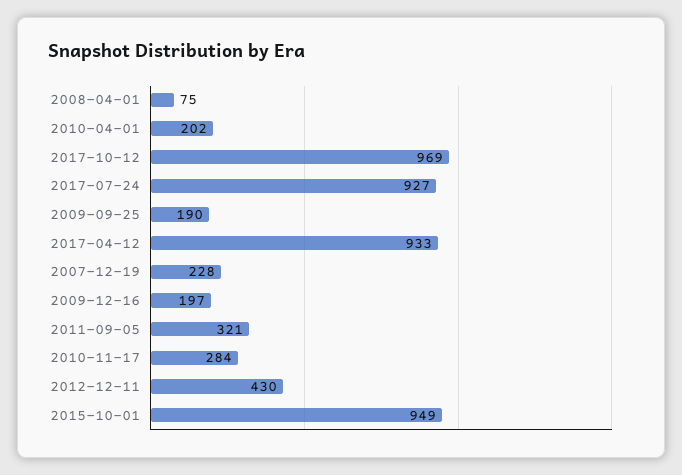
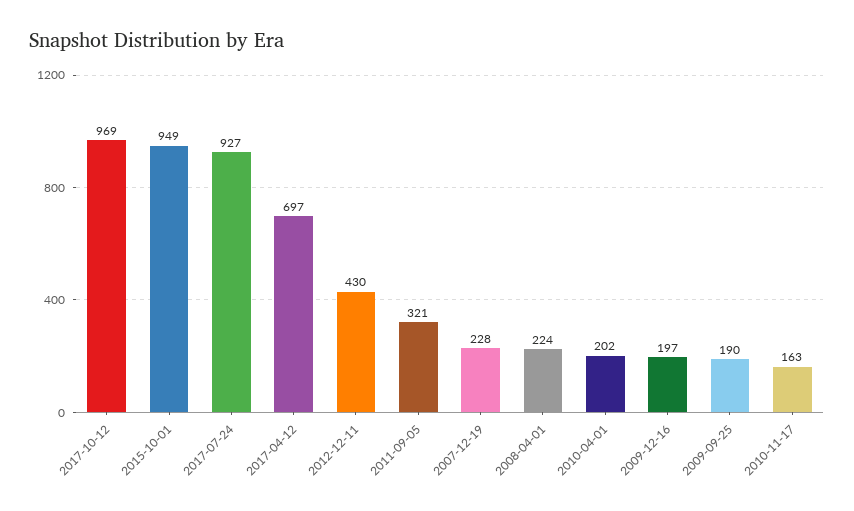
  {
-   "2008-04-01": 75,
+   "2008-04-01": 224,
    "2010-04-01": 202,
    "2017-10-12": 969,
    "2017-07-24": 927,
    "2009-09-25": 190,
-   "2017-04-12": 933,
+   "2017-04-12": 697,
    "2007-12-19": 228,
    "2009-12-16": 197,
    "2011-09-05": 321,
-   "2010-11-17": 284,
+   "2010-11-17": 163,
    "2012-12-11": 430,
    "2015-10-01": 949
  }

